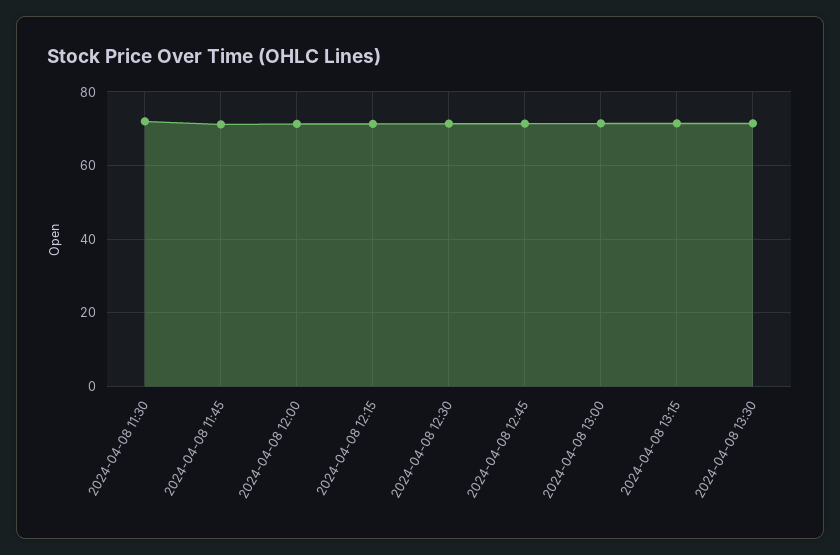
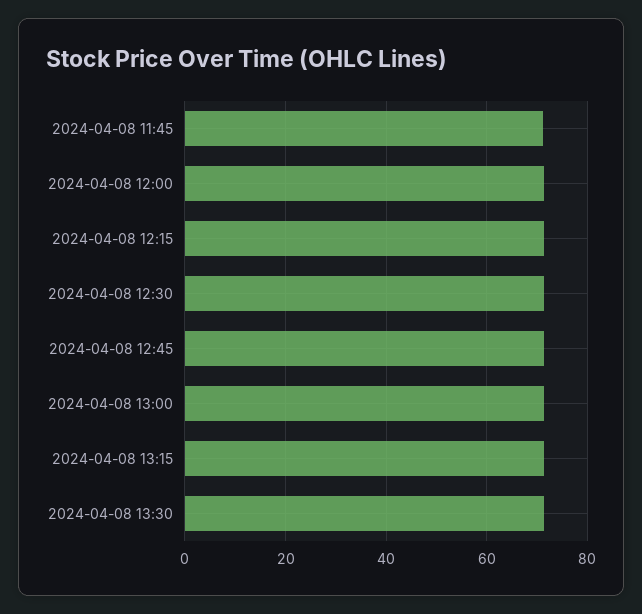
  {
-   "2024-04-08 11:30": 72,
    "2024-04-08 11:45": 72,
    "2024-04-08 12:00": 72,
    "2024-04-08 12:15": 72,
    "2024-04-08 12:30": 72,
    "2024-04-08 12:45": 72,
    "2024-04-08 13:00": 72,
    "2024-04-08 13:15": 72,
    "2024-04-08 13:30": 72
  }

